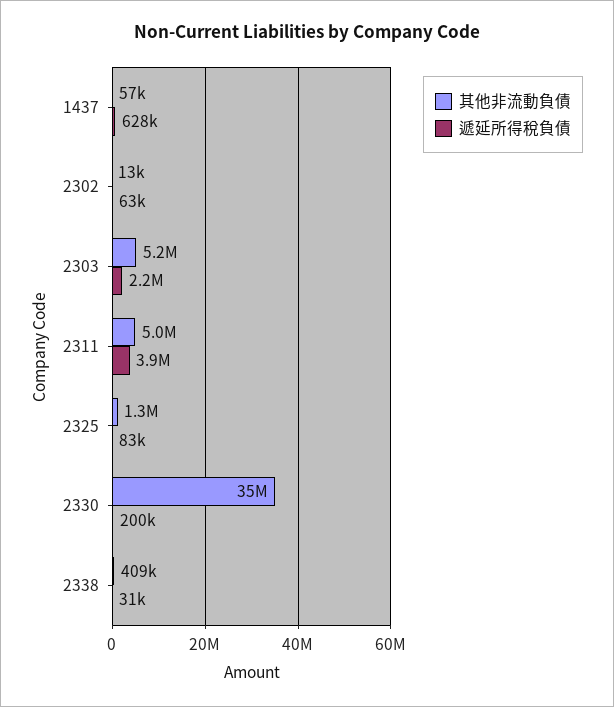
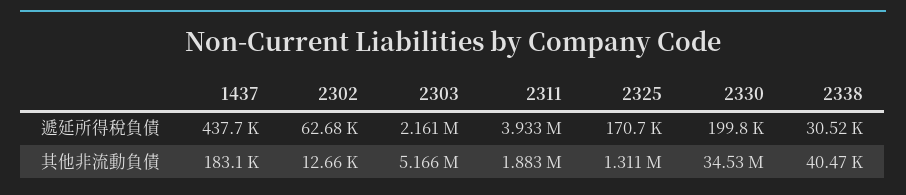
  {
    "其他非流動負債": {
-     "1437": 57000,
+     "1437": 183100,
      "2302": 12660,
      "2303": 5166000,
-     "2311": 5000000,
+     "2311": 1883000,
      "2325": 1311000,
      "2330": 34530000,
-     "2338": 409000
+     "2338": 40470
    },
    "遞延所得稅負債": {
-     "1437": 628000,
+     "1437": 437700,
      "2302": 62680,
      "2303": 2161000,
      "2311": 3933000,
-     "2325": 83000,
+     "2325": 170700,
      "2330": 199800,
      "2338": 30520
    }
  }

